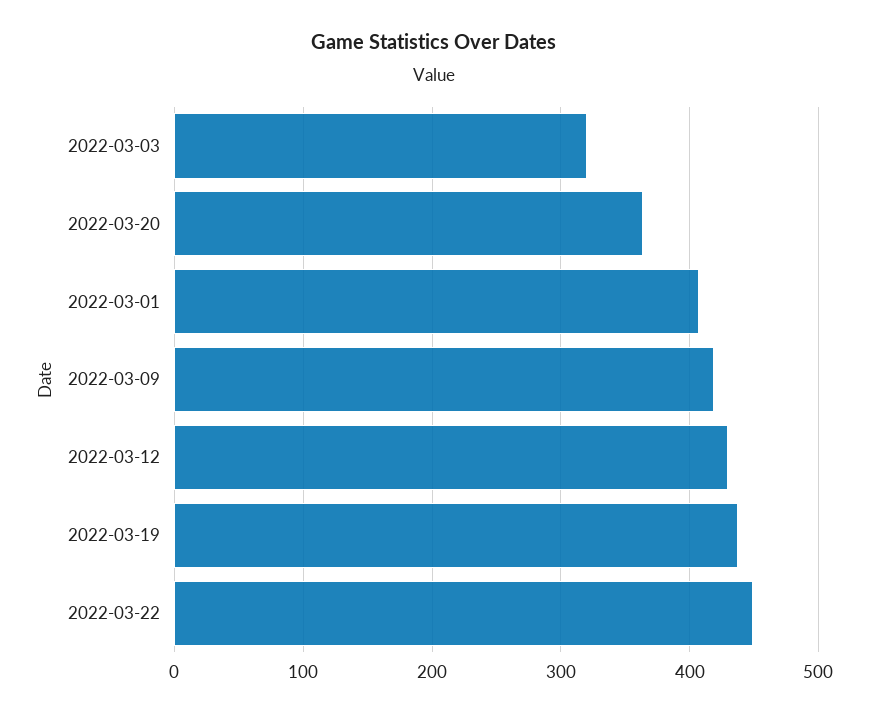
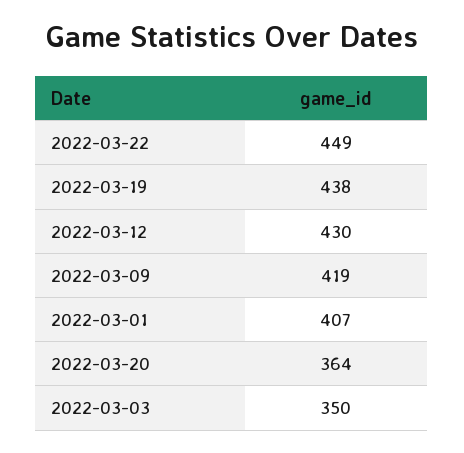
  {
-   "2022-03-03": 320,
+   "2022-03-03": 350,
    "2022-03-20": 364,
    "2022-03-01": 407,
    "2022-03-09": 419,
    "2022-03-12": 430,
    "2022-03-19": 438,
    "2022-03-22": 449
  }

